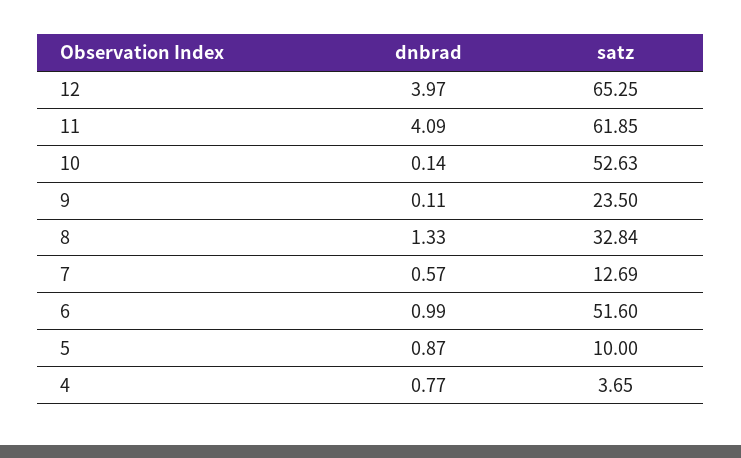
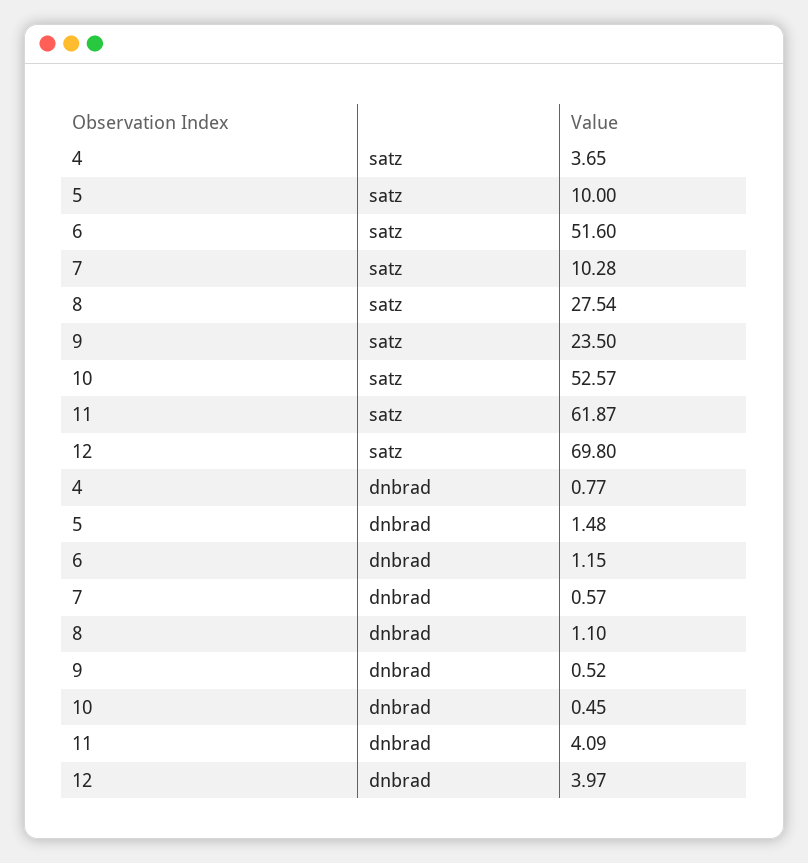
  {
    "dnbrad": {
      "12": 3.97,
      "11": 4.09,
-     "10": 0.14,
+     "10": 0.45,
-     "9": 0.11,
+     "9": 0.52,
-     "8": 1.33,
+     "8": 1.1,
      "7": 0.57,
-     "6": 0.99,
+     "6": 1.15,
-     "5": 0.87,
+     "5": 1.48,
      "4": 0.77
    },
    "satz": {
-     "12": 65.25,
+     "12": 69.8,
-     "11": 61.85,
+     "11": 61.87,
-     "10": 52.63,
+     "10": 52.57,
      "9": 23.5,
-     "8": 32.84,
+     "8": 27.54,
-     "7": 12.69,
+     "7": 10.28,
      "6": 51.6,
      "5": 10,
      "4": 3.65
    }
  }

